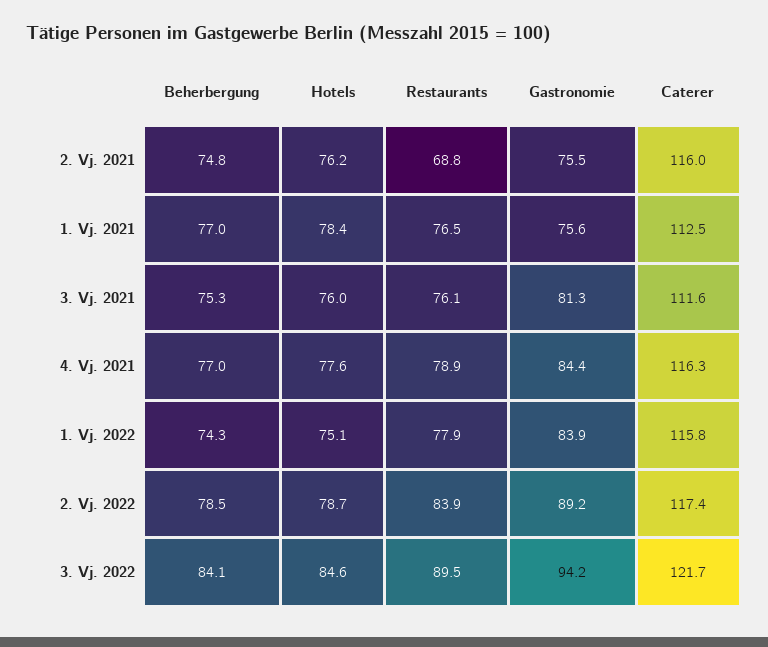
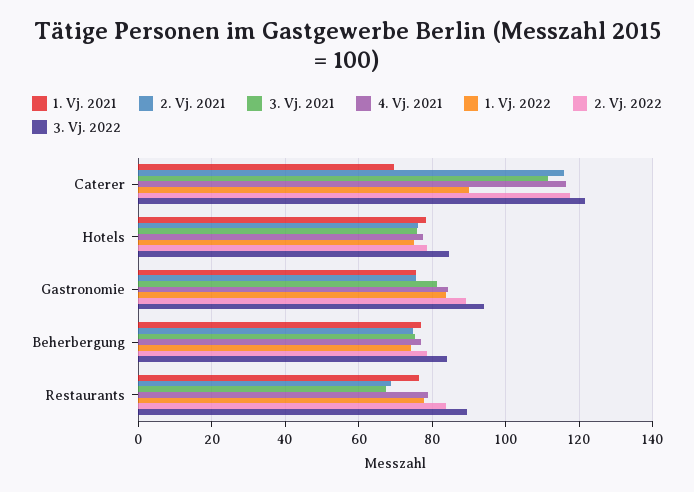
  {
    "2. Vj. 2021": {
      "Beherbergung": 74.8,
      "Hotels": 76.2,
      "Restaurants": 68.8,
      "Gastronomie": 75.5,
      "Caterer": 116
    },
    "1. Vj. 2021": {
      "Beherbergung": 77,
      "Hotels": 78.4,
      "Restaurants": 76.5,
      "Gastronomie": 75.6,
-     "Caterer": 112.5
+     "Caterer": 70
    },
    "3. Vj. 2021": {
      "Beherbergung": 75.3,
      "Hotels": 76,
-     "Restaurants": 76.1,
+     "Restaurants": 68,
      "Gastronomie": 81.3,
      "Caterer": 111.6
    },
    "4. Vj. 2021": {
      "Beherbergung": 77,
      "Hotels": 77.6,
      "Restaurants": 78.9,
      "Gastronomie": 84.4,
      "Caterer": 116.3
    },
    "1. Vj. 2022": {
      "Beherbergung": 74.3,
      "Hotels": 75.1,
      "Restaurants": 77.9,
      "Gastronomie": 83.9,
-     "Caterer": 115.8
+     "Caterer": 90
    },
    "2. Vj. 2022": {
      "Beherbergung": 78.5,
      "Hotels": 78.7,
      "Restaurants": 83.9,
      "Gastronomie": 89.2,
      "Caterer": 117.4
    },
    "3. Vj. 2022": {
      "Beherbergung": 84.1,
      "Hotels": 84.6,
      "Restaurants": 89.5,
      "Gastronomie": 94.2,
      "Caterer": 121.7
    }
  }

